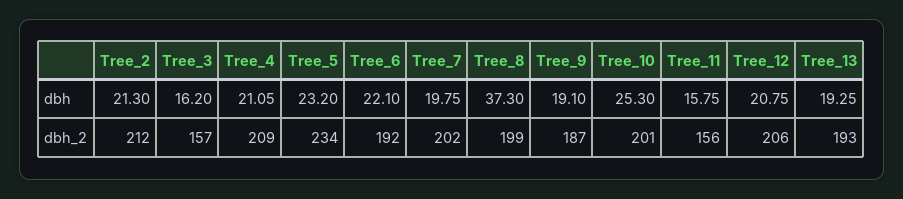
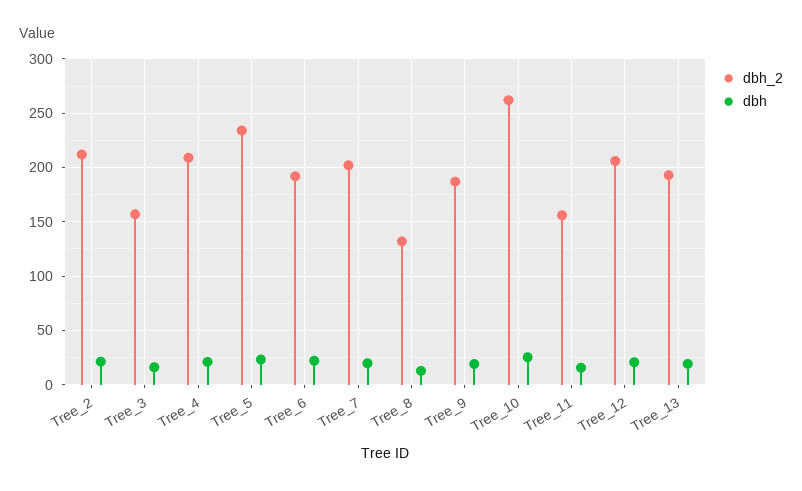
  {
    "dbh": {
      "Tree_2": 21.3,
      "Tree_3": 16.2,
      "Tree_4": 21.05,
      "Tree_5": 23.2,
      "Tree_6": 22.1,
      "Tree_7": 19.75,
-     "Tree_8": 37.3,
+     "Tree_8": 10,
      "Tree_9": 19.1,
      "Tree_10": 25.3,
      "Tree_11": 15.75,
      "Tree_12": 20.75,
      "Tree_13": 19.25
    },
    "dbh_2": {
      "Tree_2": 212,
      "Tree_3": 157,
      "Tree_4": 209,
      "Tree_5": 234,
      "Tree_6": 192,
      "Tree_7": 202,
-     "Tree_8": 199,
+     "Tree_8": 130,
      "Tree_9": 187,
-     "Tree_10": 201,
+     "Tree_10": 260,
      "Tree_11": 156,
      "Tree_12": 206,
      "Tree_13": 193
    }
  }

